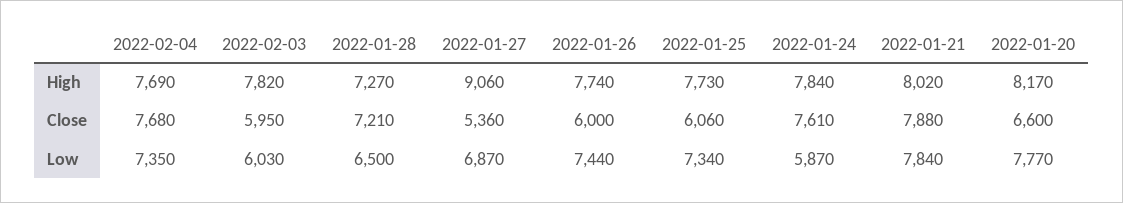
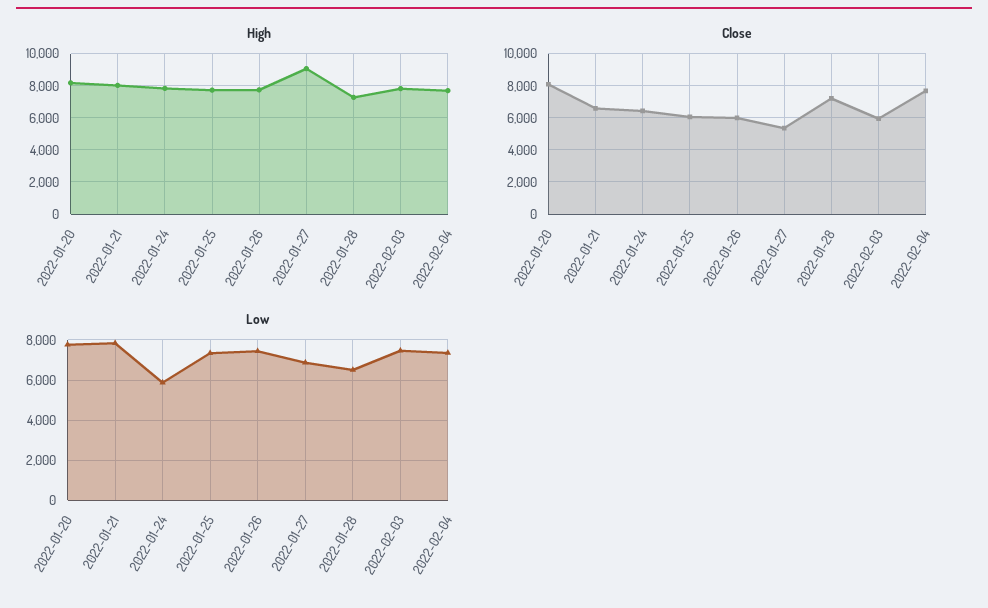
  {
    "High": {
      "2022-02-04": 7690,
      "2022-02-03": 7820,
      "2022-01-28": 7270,
      "2022-01-27": 9060,
      "2022-01-26": 7740,
      "2022-01-25": 7730,
      "2022-01-24": 7840,
      "2022-01-21": 8020,
      "2022-01-20": 8170
    },
    "Close": {
      "2022-02-04": 7680,
      "2022-02-03": 5950,
      "2022-01-28": 7210,
      "2022-01-27": 5360,
      "2022-01-26": 6000,
      "2022-01-25": 6060,
-     "2022-01-24": 7610,
+     "2022-01-24": 6500,
-     "2022-01-21": 7880,
+     "2022-01-21": 6500,
-     "2022-01-20": 6600
+     "2022-01-20": 8000
    },
    "Low": {
      "2022-02-04": 7350,
-     "2022-02-03": 6030,
+     "2022-02-03": 7500,
      "2022-01-28": 6500,
      "2022-01-27": 6870,
      "2022-01-26": 7440,
      "2022-01-25": 7340,
      "2022-01-24": 5870,
      "2022-01-21": 7840,
      "2022-01-20": 7770
    }
  }

